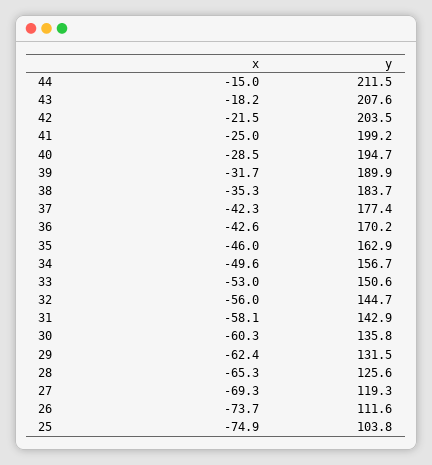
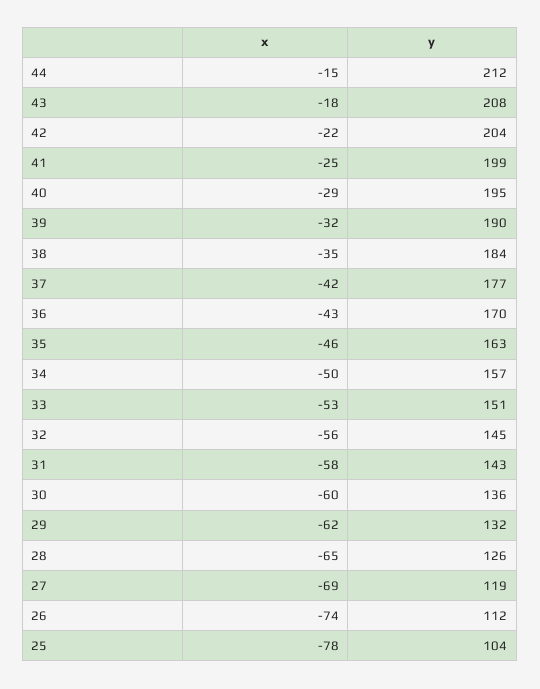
  {
    "x": {
      "44": -15,
      "43": -18.2,
      "42": -21.5,
      "41": -25,
      "40": -28.5,
      "39": -31.7,
      "38": -35.3,
      "37": -42.3,
      "36": -42.6,
      "35": -46,
      "34": -49.6,
      "33": -53,
      "32": -56,
      "31": -58.1,
      "30": -60.3,
      "29": -62.4,
      "28": -65.3,
      "27": -69.3,
      "26": -73.7,
-     "25": -74.9
+     "25": -78
    },
    "y": {
      "44": 211.5,
      "43": 207.6,
      "42": 203.5,
      "41": 199.2,
      "40": 194.7,
      "39": 189.9,
      "38": 183.7,
      "37": 177.4,
      "36": 170.2,
      "35": 162.9,
      "34": 156.7,
      "33": 150.6,
      "32": 144.7,
      "31": 142.9,
      "30": 135.8,
      "29": 131.5,
      "28": 125.6,
      "27": 119.3,
      "26": 111.6,
      "25": 103.8
    }
  }

